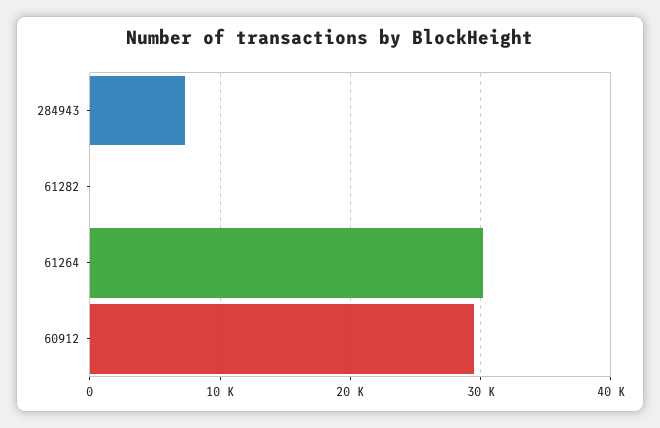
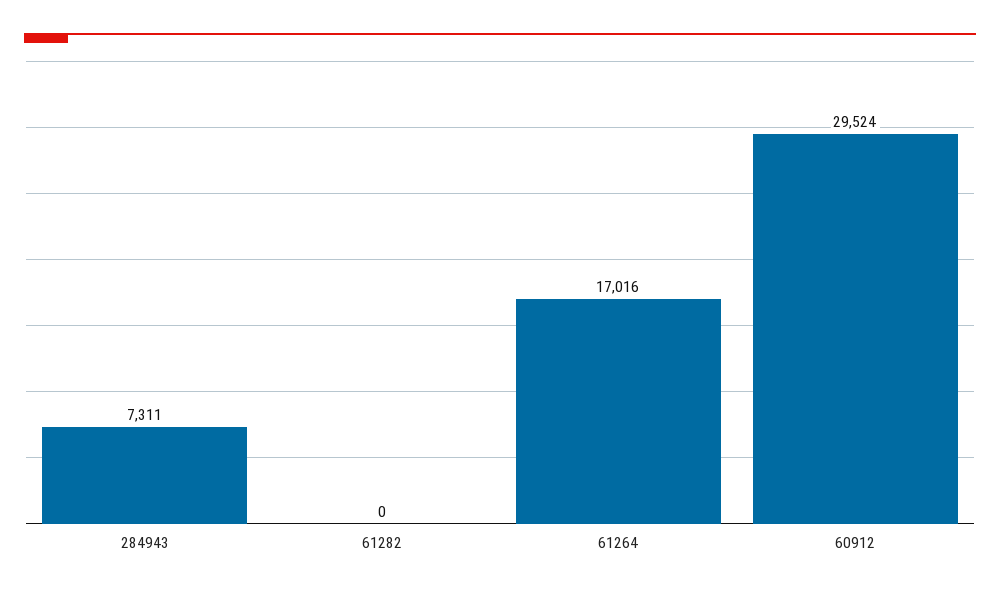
  {
    "284943": 7311,
    "61282": 0,
-   "61264": 30000,
+   "61264": 17016,
    "60912": 29524
  }

